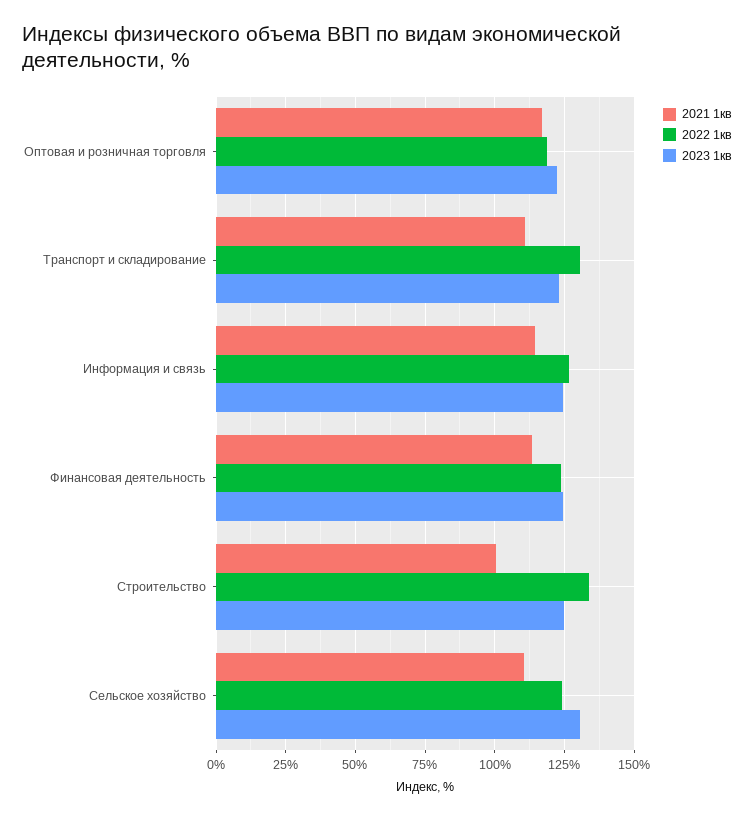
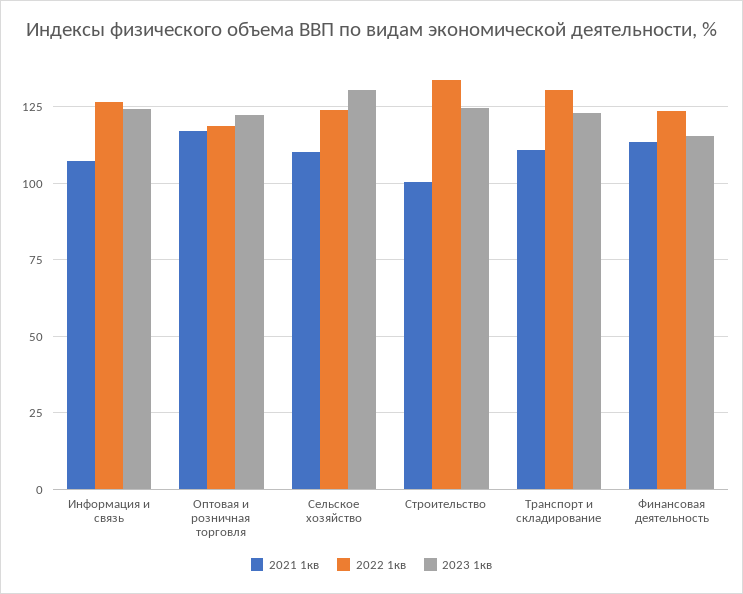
  {
    "2021 1кв": {
      "Оптовая и розничная торговля": 117.5,
      "Транспорт и складирование": 110,
-     "Информация и связь": 115,
+     "Информация и связь": 107.5,
      "Финансовая деятельность": 112.5,
      "Строительство": 100,
      "Сельское хозяйство": 110
    },
    "2022 1кв": {
      "Оптовая и розничная торговля": 117.5,
      "Транспорт и складирование": 130,
      "Информация и связь": 127.5,
      "Финансовая деятельность": 125,
      "Строительство": 132.5,
      "Сельское хозяйство": 125
    },
    "2023 1кв": {
      "Оптовая и розничная торговля": 122.5,
      "Транспорт и складирование": 122.5,
      "Информация и связь": 125,
-     "Финансовая деятельность": 125,
+     "Финансовая деятельность": 115,
      "Строительство": 125,
      "Сельское хозяйство": 130
    }
  }

